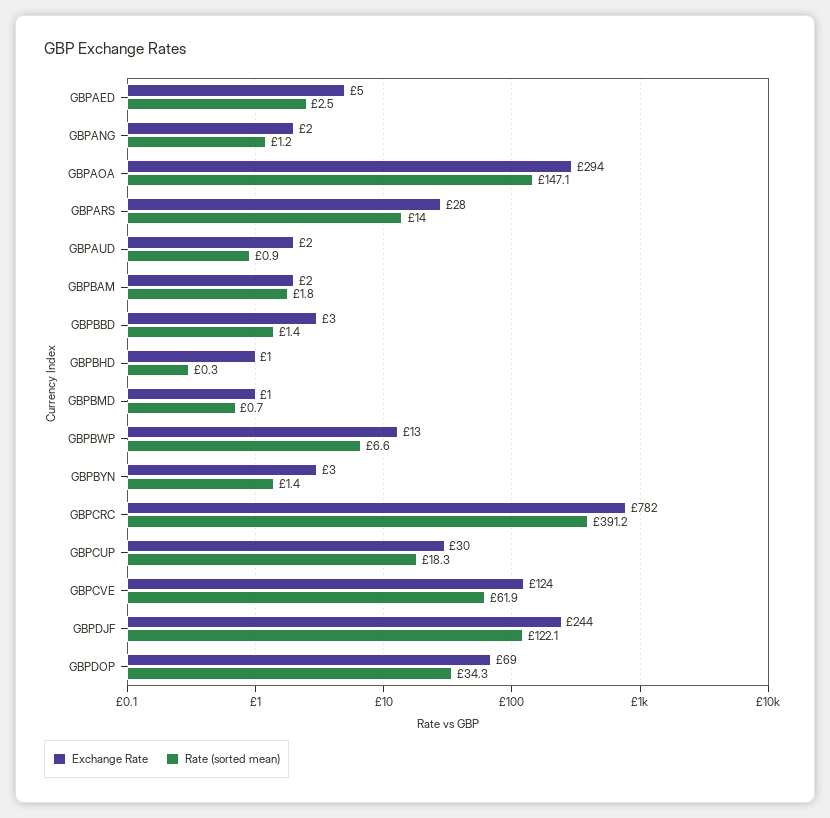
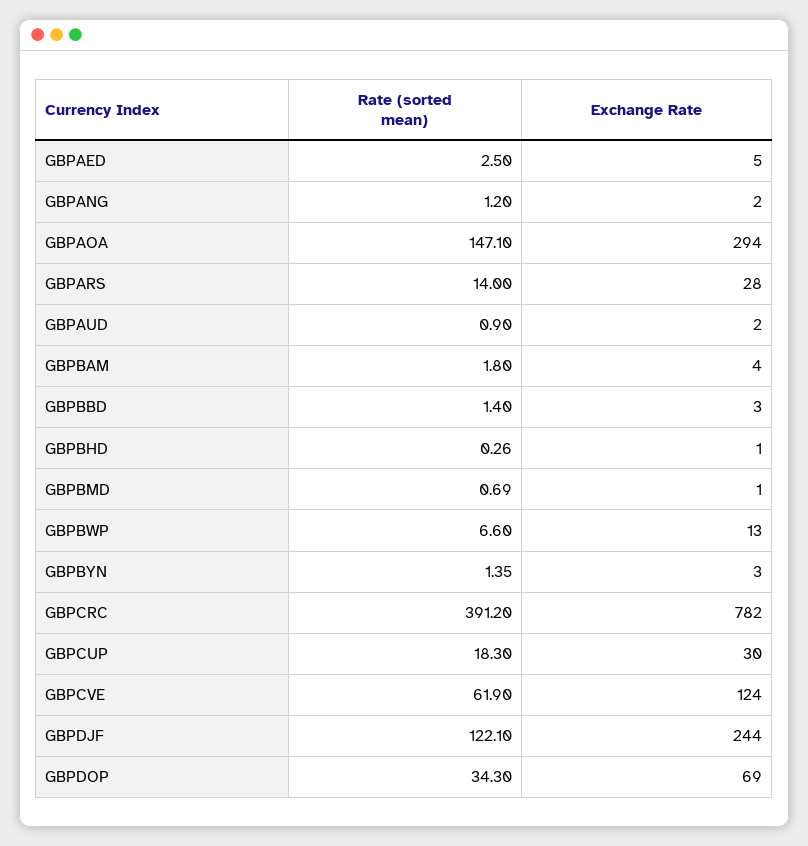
  {
    "Exchange Rate": {
      "GBPAED": 5,
      "GBPANG": 2,
      "GBPAOA": 294,
      "GBPARS": 28,
      "GBPAUD": 2,
-     "GBPBAM": 2,
+     "GBPBAM": 4,
      "GBPBBD": 3,
      "GBPBHD": 1,
      "GBPBMD": 1,
      "GBPBWP": 13,
      "GBPBYN": 3,
      "GBPCRC": 782,
      "GBPCUP": 30,
      "GBPCVE": 124,
      "GBPDJF": 244,
      "GBPDOP": 69
    },
    "Rate (sorted mean)": {
      "GBPAED": 2.5,
      "GBPANG": 1.2,
      "GBPAOA": 147.1,
      "GBPARS": 14,
      "GBPAUD": 0.9,
      "GBPBAM": 1.8,
      "GBPBBD": 1.4,
      "GBPBHD": 0.26,
      "GBPBMD": 0.69,
      "GBPBWP": 6.6,
      "GBPBYN": 1.35,
      "GBPCRC": 391.2,
      "GBPCUP": 18.3,
      "GBPCVE": 61.9,
      "GBPDJF": 122.1,
      "GBPDOP": 34.3
    }
  }

